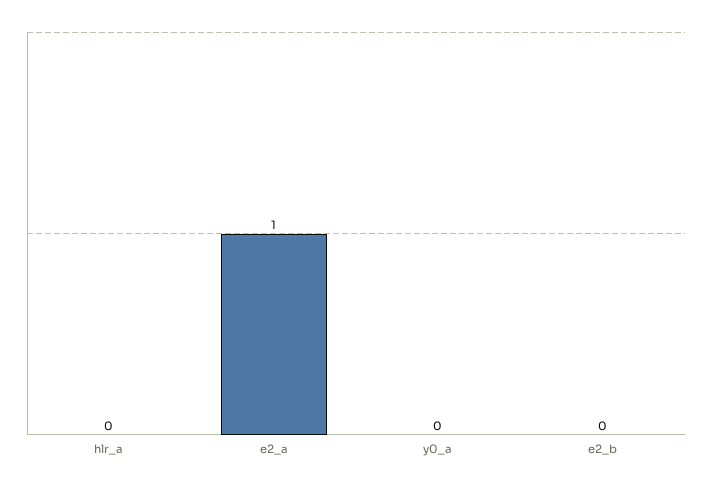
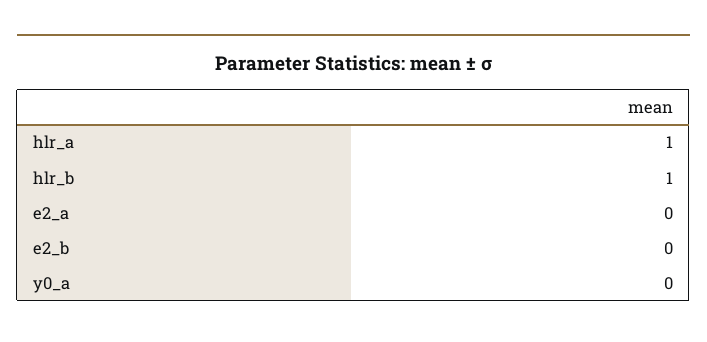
  {
-   "hlr_a": 0,
+   "hlr_a": 1,
-   "e2_a": 1,
+   "e2_a": 0,
    "y0_a": 0,
-   "e2_b": 0
+   "e2_b": 0,
+   "hlr_b": 1
  }

